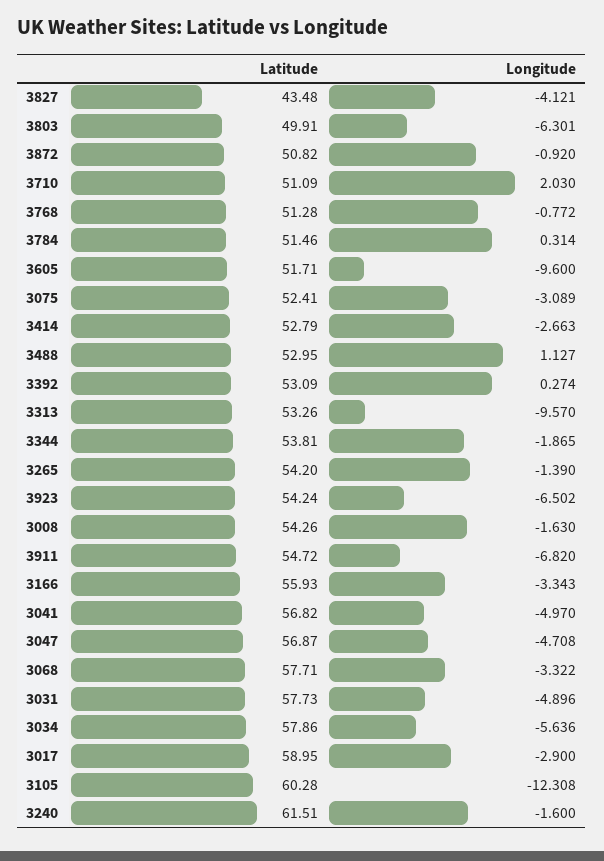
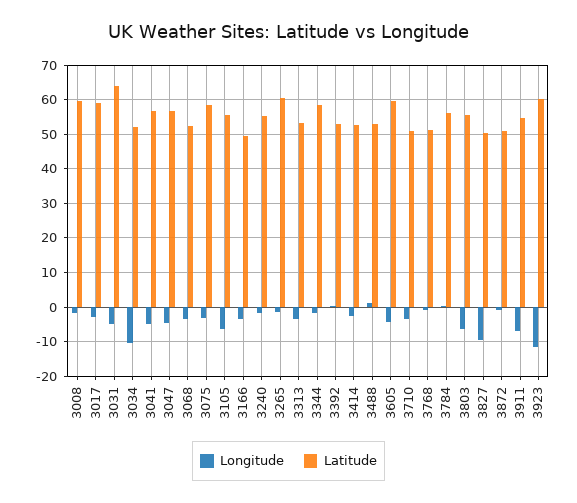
  {
    "Latitude": {
-     "3827": 43.48,
+     "3827": 50,
-     "3803": 49.91,
+     "3803": 56,
      "3872": 50.82,
      "3710": 51.09,
      "3768": 51.28,
-     "3784": 51.46,
+     "3784": 56,
-     "3605": 51.71,
+     "3605": 60,
-     "3075": 52.41,
+     "3075": 58,
      "3414": 52.79,
      "3488": 52.95,
      "3392": 53.09,
      "3313": 53.26,
-     "3344": 53.81,
+     "3344": 58,
-     "3265": 54.2,
+     "3265": 60,
-     "3923": 54.24,
+     "3923": 60,
-     "3008": 54.26,
+     "3008": 60,
      "3911": 54.72,
-     "3166": 55.93,
+     "3166": 50,
      "3041": 56.82,
      "3047": 56.87,
-     "3068": 57.71,
+     "3068": 52,
-     "3031": 57.73,
+     "3031": 64,
-     "3034": 57.86,
+     "3034": 52,
      "3017": 58.95,
-     "3105": 60.28,
+     "3105": 56,
-     "3240": 61.51
+     "3240": 56
    },
    "Longitude": {
-     "3827": -4.121,
+     "3827": -10,
      "3803": -6.301,
      "3872": -0.92,
-     "3710": 2.03,
+     "3710": -4,
      "3768": -0.772,
      "3784": 0.314,
-     "3605": -9.6,
+     "3605": -4,
      "3075": -3.089,
      "3414": -2.663,
      "3488": 1.127,
      "3392": 0.274,
-     "3313": -9.57,
+     "3313": -4,
      "3344": -1.865,
      "3265": -1.39,
-     "3923": -6.502,
+     "3923": -12,
      "3008": -1.63,
      "3911": -6.82,
      "3166": -3.343,
      "3041": -4.97,
      "3047": -4.708,
      "3068": -3.322,
      "3031": -4.896,
-     "3034": -5.636,
+     "3034": -10,
      "3017": -2.9,
-     "3105": -12.308,
+     "3105": -6,
      "3240": -1.6
    }
  }

